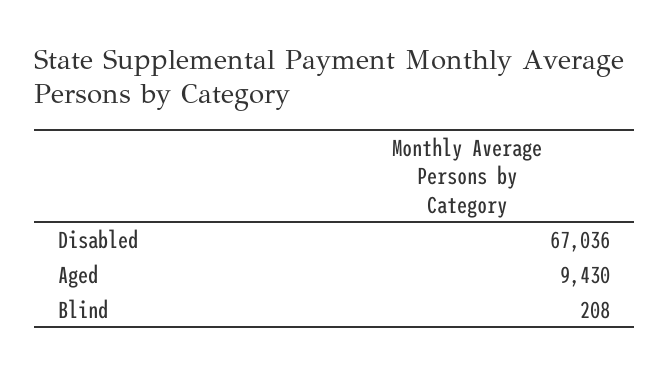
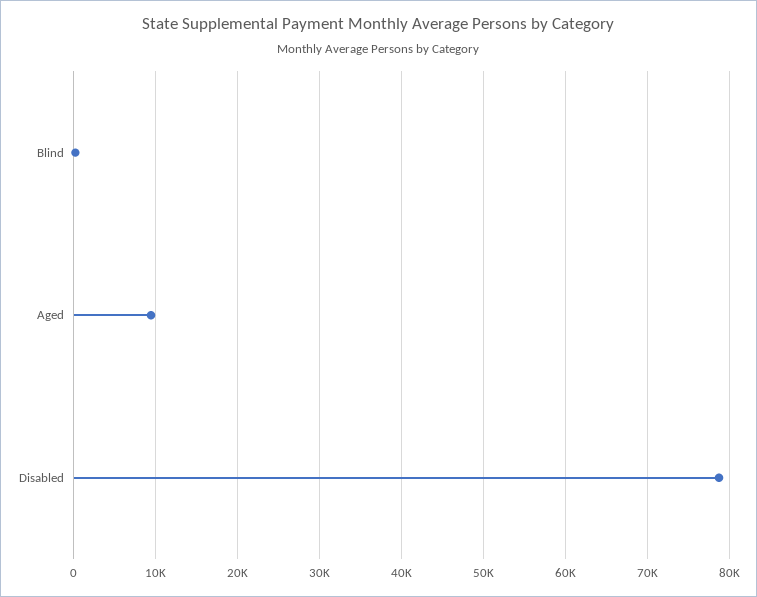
  {
-   "Disabled": 67036,
+   "Disabled": 79000,
    "Aged": 9430,
    "Blind": 208
  }

